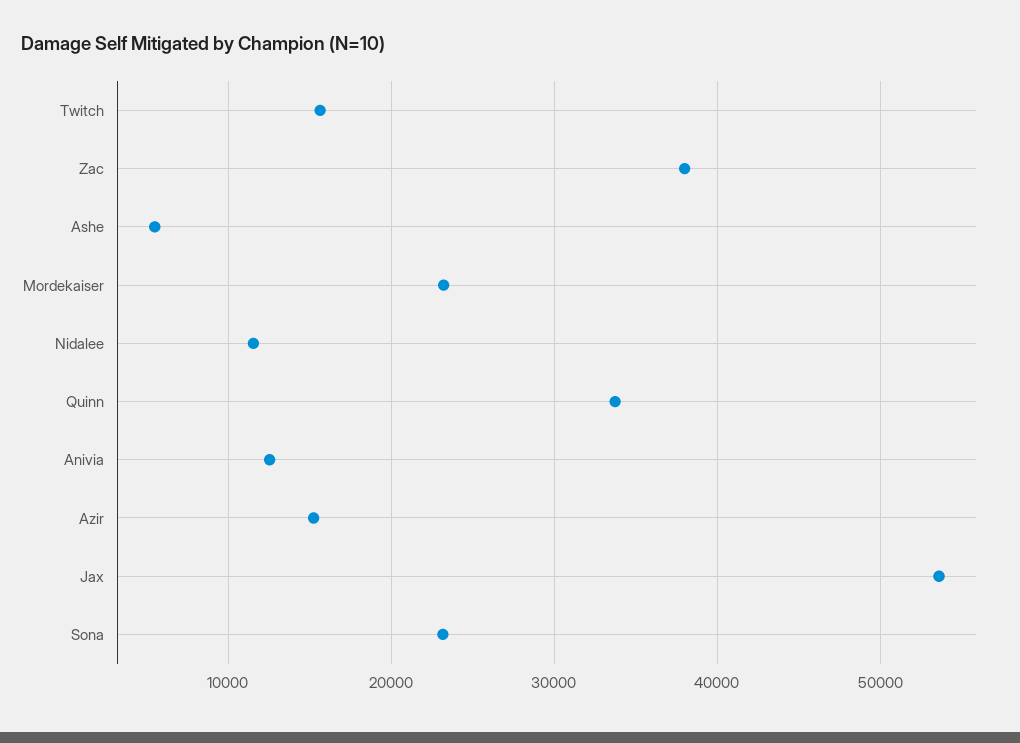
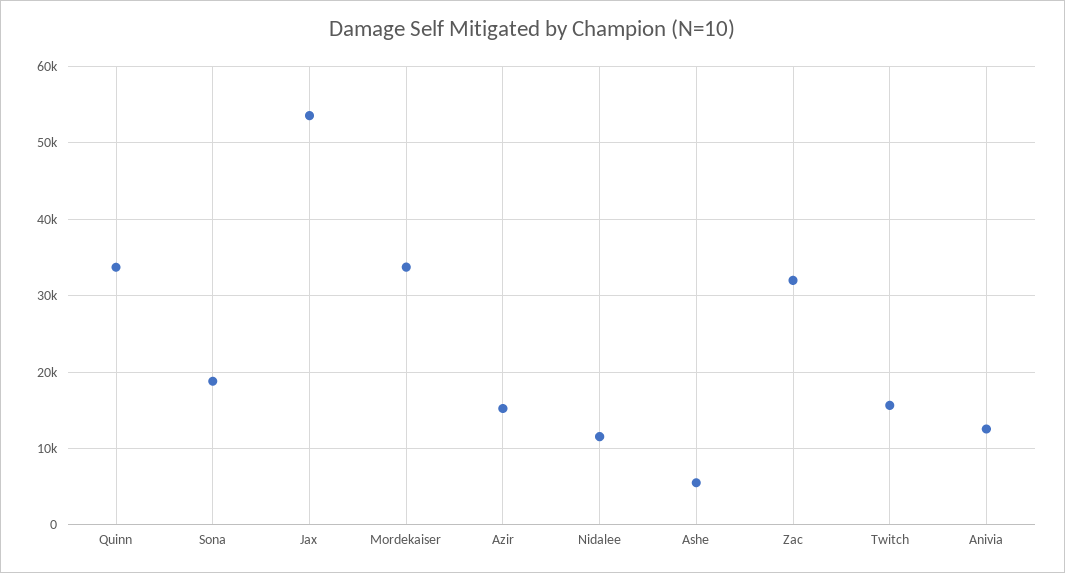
  {
    "Twitch": 16000,
-   "Zac": 38000,
+   "Zac": 32000,
    "Ashe": 6000,
-   "Mordekaiser": 23000,
+   "Mordekaiser": 34000,
    "Nidalee": 12000,
    "Quinn": 34000,
    "Anivia": 13000,
    "Azir": 15000,
    "Jax": 54000,
-   "Sona": 23000
+   "Sona": 19000
  }

